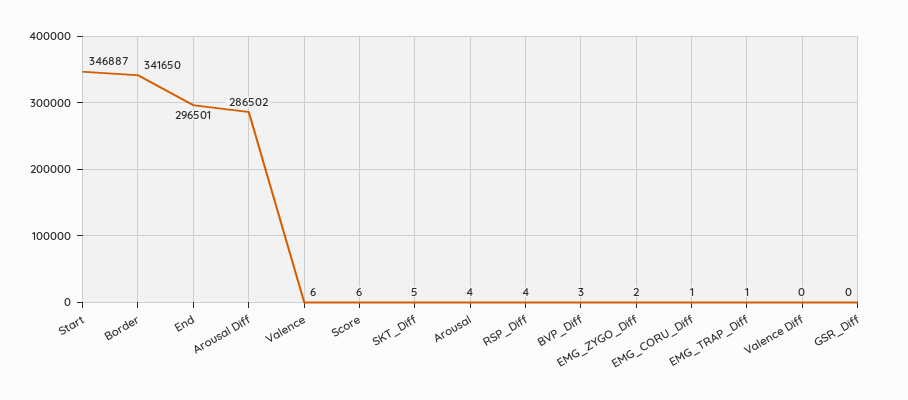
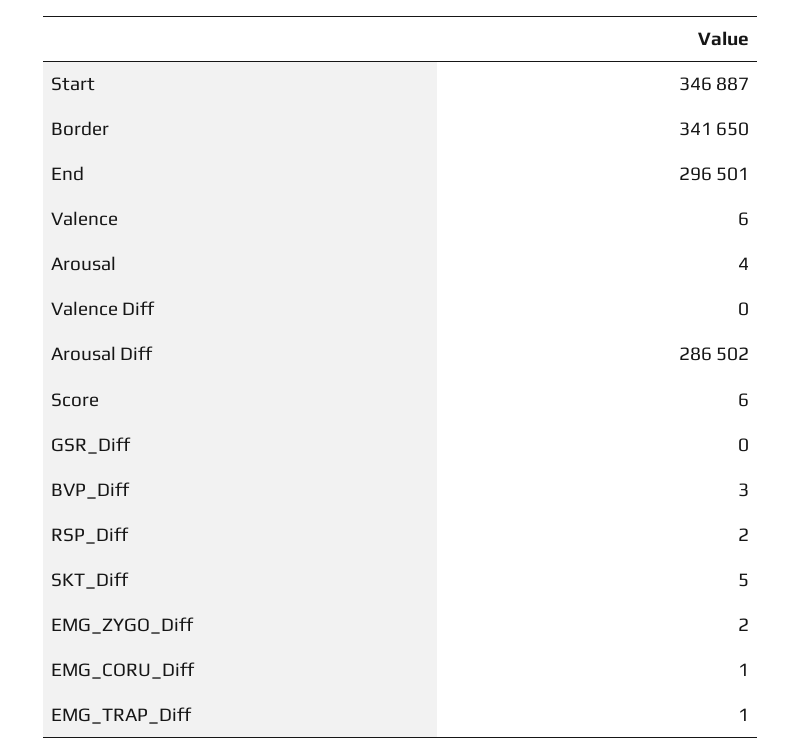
  {
    "Start": 346887,
    "Border": 341650,
    "End": 296501,
    "Arousal Diff": 286502,
    "Valence": 6,
    "Score": 6,
    "SKT_Diff": 5,
    "Arousal": 4,
-   "RSP_Diff": 4,
+   "RSP_Diff": 2,
    "BVP_Diff": 3,
    "EMG_ZYGO_Diff": 2,
    "EMG_CORU_Diff": 1,
    "EMG_TRAP_Diff": 1,
    "Valence Diff": 0,
    "GSR_Diff": 0
  }

